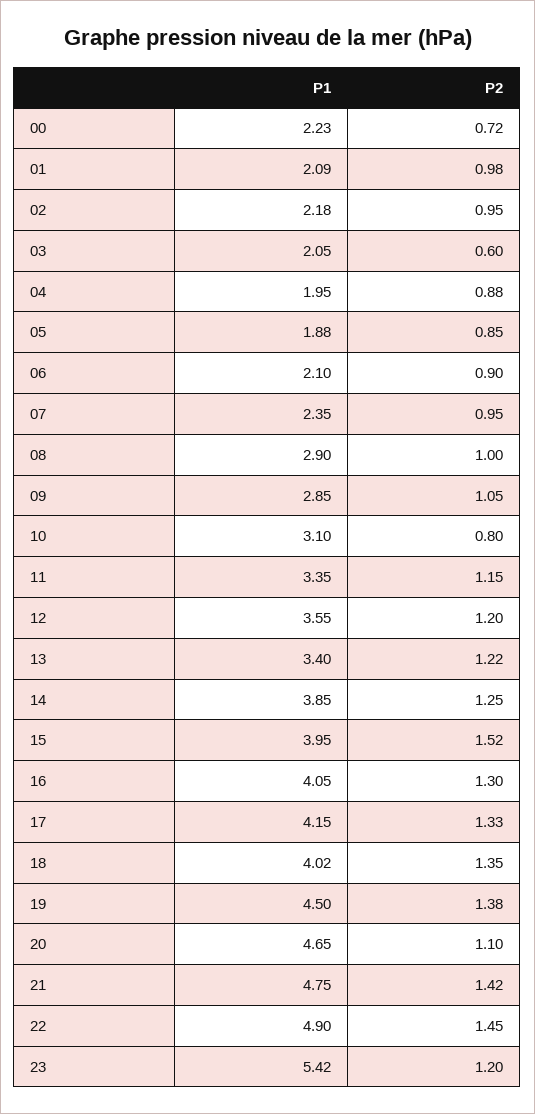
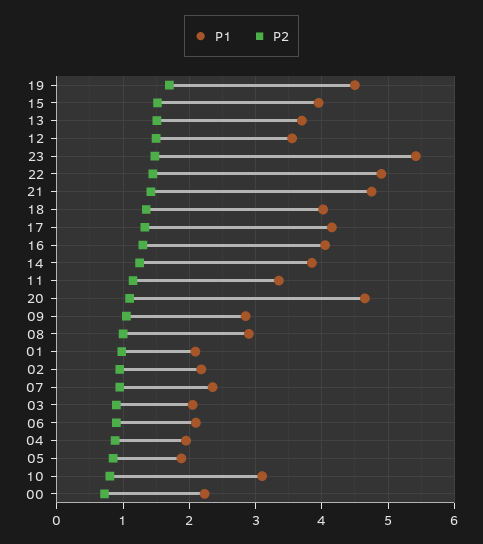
  {
    "P1": {
      "00": 2.23,
      "01": 2.09,
      "02": 2.18,
      "03": 2.05,
      "04": 1.95,
      "05": 1.88,
      "06": 2.1,
      "07": 2.35,
      "08": 2.9,
      "09": 2.85,
      "10": 3.1,
      "11": 3.35,
      "12": 3.55,
-     "13": 3.4,
+     "13": 3.7,
      "14": 3.85,
      "15": 3.95,
      "16": 4.05,
      "17": 4.15,
      "18": 4.02,
      "19": 4.5,
      "20": 4.65,
      "21": 4.75,
      "22": 4.9,
      "23": 5.42
    },
    "P2": {
      "00": 0.72,
      "01": 0.98,
      "02": 0.95,
-     "03": 0.6,
+     "03": 0.9,
      "04": 0.88,
      "05": 0.85,
      "06": 0.9,
      "07": 0.95,
      "08": 1,
      "09": 1.05,
      "10": 0.8,
      "11": 1.15,
-     "12": 1.2,
+     "12": 1.5,
-     "13": 1.22,
+     "13": 1.5,
      "14": 1.25,
      "15": 1.52,
      "16": 1.3,
      "17": 1.33,
      "18": 1.35,
-     "19": 1.38,
+     "19": 1.7,
      "20": 1.1,
      "21": 1.42,
      "22": 1.45,
-     "23": 1.2
+     "23": 1.5
    }
  }

